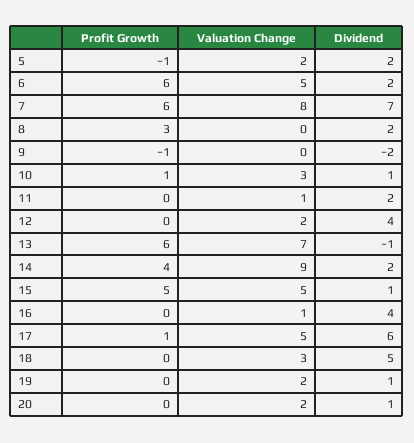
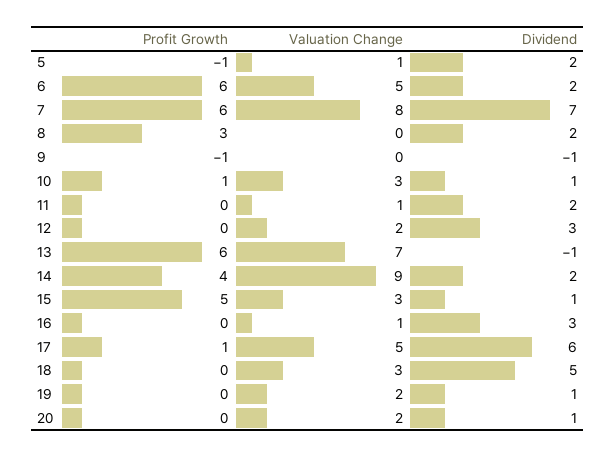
  {
    "Profit Growth": {
      "5": -1,
      "6": 6,
      "7": 6,
      "8": 3,
      "9": -1,
      "10": 1,
      "11": 0,
      "12": 0,
      "13": 6,
      "14": 4,
      "15": 5,
      "16": 0,
      "17": 1,
      "18": 0,
      "19": 0,
      "20": 0
    },
    "Valuation Change": {
-     "5": 2,
+     "5": 1,
      "6": 5,
      "7": 8,
      "8": 0,
      "9": 0,
      "10": 3,
      "11": 1,
      "12": 2,
      "13": 7,
      "14": 9,
-     "15": 5,
+     "15": 3,
      "16": 1,
      "17": 5,
      "18": 3,
      "19": 2,
      "20": 2
    },
    "Dividend": {
      "5": 2,
      "6": 2,
      "7": 7,
      "8": 2,
-     "9": -2,
+     "9": -1,
      "10": 1,
      "11": 2,
-     "12": 4,
+     "12": 3,
      "13": -1,
      "14": 2,
      "15": 1,
-     "16": 4,
+     "16": 3,
      "17": 6,
      "18": 5,
      "19": 1,
      "20": 1
    }
  }

